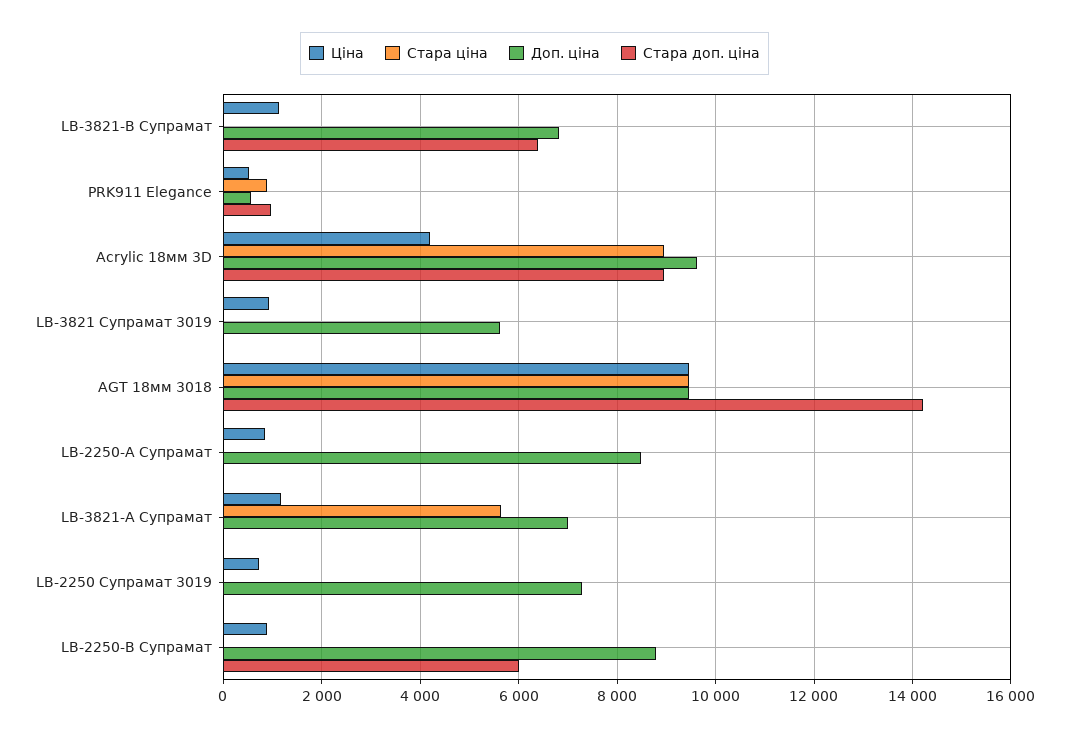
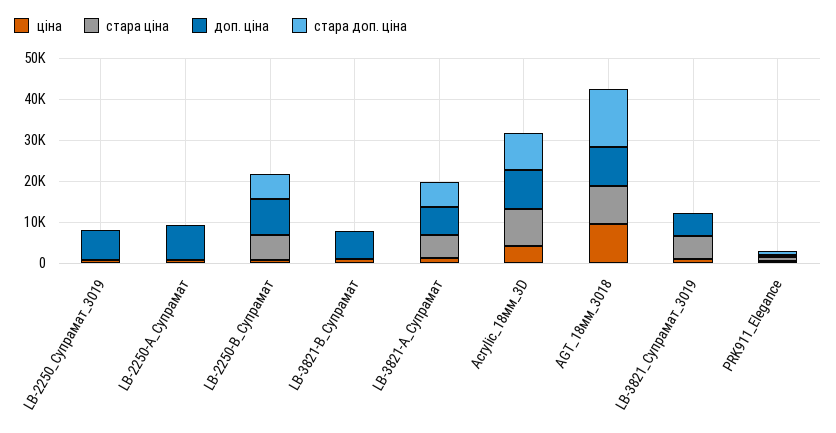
  {
    "Ціна": {
      "LB-3821-В Супрамат": 1200,
      "PRK911 Elegance": 600,
      "Acrylic 18мм 3D": 4200,
      "LB-3821 Супрамат 3019": 1000,
      "AGT 18мм 3018": 9400,
      "LB-2250-А Супрамат": 800,
      "LB-3821-А Супрамат": 1200,
      "LB-2250 Супрамат 3019": 800,
      "LB-2250-В Супрамат": 800
    },
    "Стара ціна": {
      "LB-3821-В Супрамат": 0,
      "PRK911 Elegance": 800,
      "Acrylic 18мм 3D": 9000,
-     "LB-3821 Супрамат 3019": 0,
+     "LB-3821 Супрамат 3019": 6000,
      "AGT 18мм 3018": 9400,
      "LB-2250-А Супрамат": 0,
      "LB-3821-А Супрамат": 5600,
      "LB-2250 Супрамат 3019": 0,
-     "LB-2250-В Супрамат": 0
+     "LB-2250-В Супрамат": 6000
    },
    "Доп. ціна": {
      "LB-3821-В Супрамат": 6800,
      "PRK911 Elegance": 600,
      "Acrylic 18мм 3D": 9600,
      "LB-3821 Супрамат 3019": 5600,
      "AGT 18мм 3018": 9400,
      "LB-2250-А Супрамат": 8400,
      "LB-3821-А Супрамат": 7000,
      "LB-2250 Супрамат 3019": 7200,
      "LB-2250-В Супрамат": 8800
    },
    "Стара доп. ціна": {
-     "LB-3821-В Супрамат": 6400,
+     "LB-3821-В Супрамат": 0,
      "PRK911 Elegance": 1000,
      "Acrylic 18мм 3D": 9000,
      "LB-3821 Супрамат 3019": 0,
      "AGT 18мм 3018": 14200,
      "LB-2250-А Супрамат": 0,
-     "LB-3821-А Супрамат": 0,
+     "LB-3821-А Супрамат": 6000,
      "LB-2250 Супрамат 3019": 0,
      "LB-2250-В Супрамат": 6000
    }
  }

